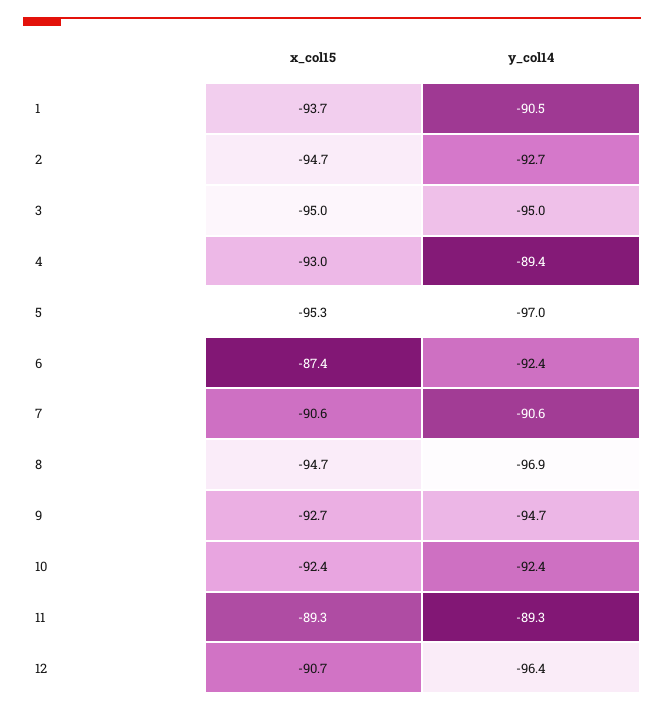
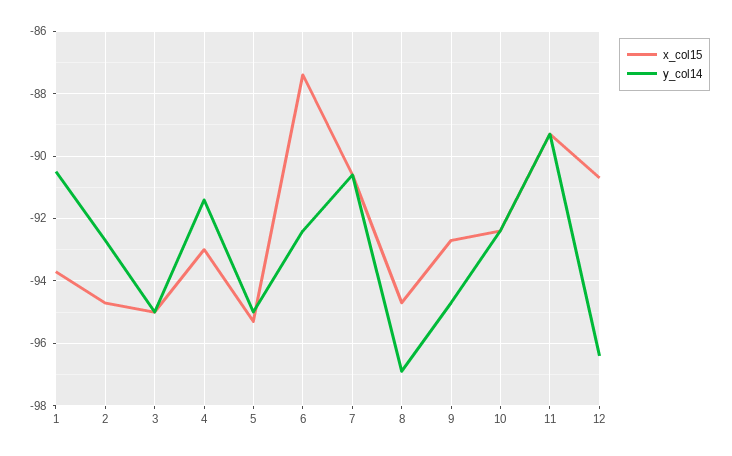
  {
    "x_col15": {
      "1": -93.7,
      "2": -94.7,
      "3": -95,
      "4": -93,
      "5": -95.3,
      "6": -87.4,
      "7": -90.6,
      "8": -94.7,
      "9": -92.7,
      "10": -92.4,
      "11": -89.3,
      "12": -90.7
    },
    "y_col14": {
      "1": -90.5,
      "2": -92.7,
      "3": -95,
-     "4": -89.4,
+     "4": -91.5,
-     "5": -97,
+     "5": -95,
      "6": -92.4,
      "7": -90.6,
      "8": -96.9,
      "9": -94.7,
      "10": -92.4,
      "11": -89.3,
      "12": -96.4
    }
  }

